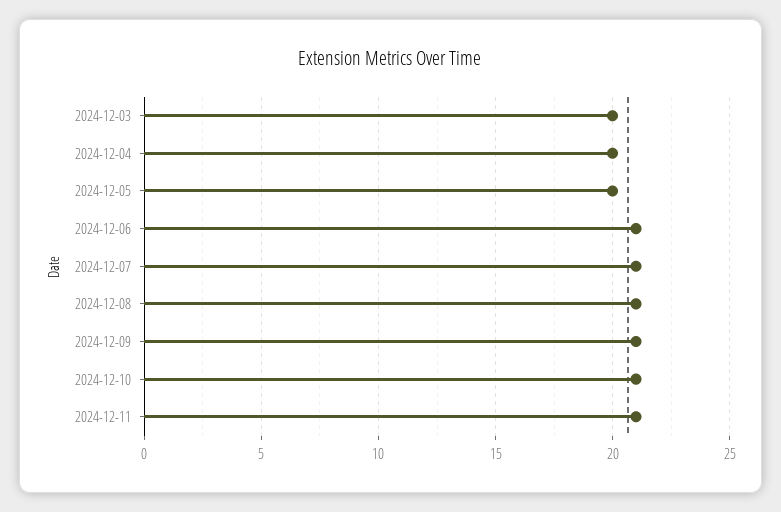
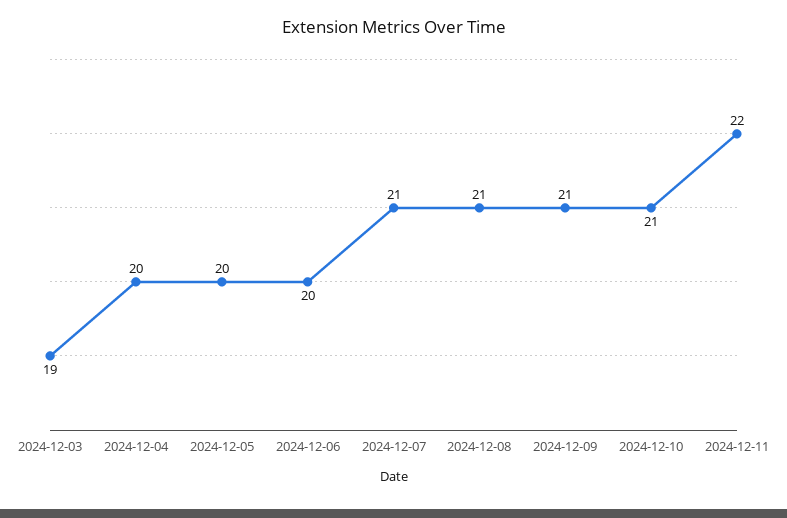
  {
-   "2024-12-03": 20,
+   "2024-12-03": 19,
    "2024-12-04": 20,
    "2024-12-05": 20,
-   "2024-12-06": 21,
+   "2024-12-06": 20,
    "2024-12-07": 21,
    "2024-12-08": 21,
    "2024-12-09": 21,
    "2024-12-10": 21,
-   "2024-12-11": 21
+   "2024-12-11": 22
  }

